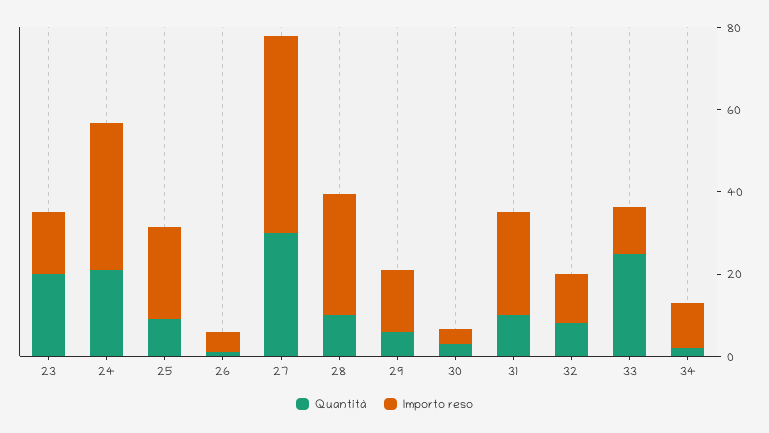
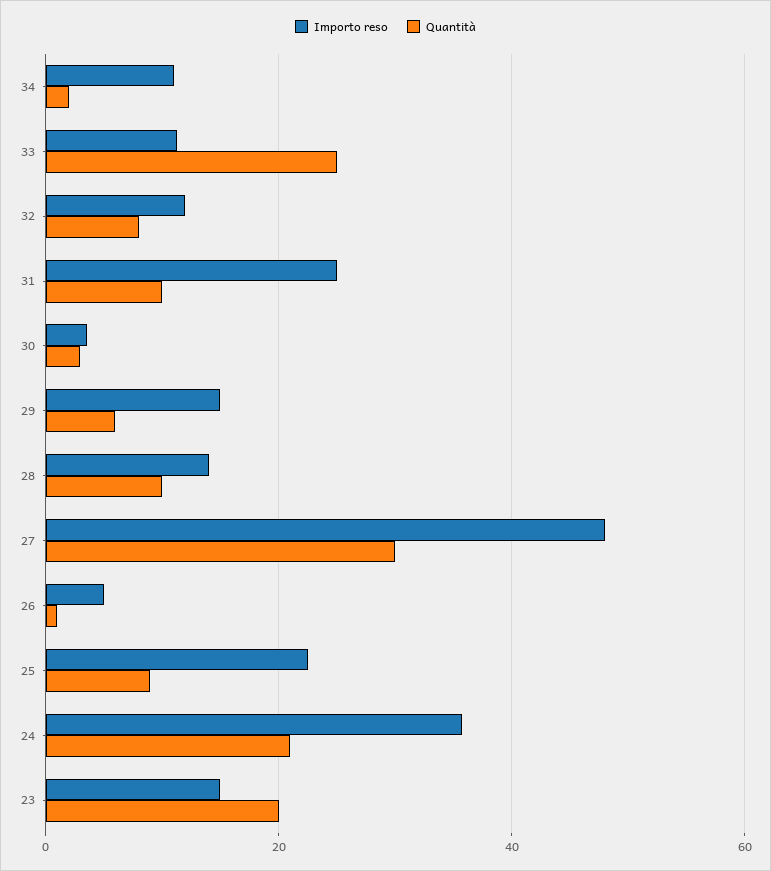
  {
    "Quantità": {
      "23": 20,
      "24": 22,
      "25": 10,
      "26": 2,
      "27": 30,
      "28": 10,
      "29": 6,
      "30": 4,
      "31": 10,
      "32": 8,
      "33": 26,
      "34": 2
    },
    "Importo reso": {
      "23": 16,
      "24": 36,
      "25": 22,
      "26": 6,
      "27": 48,
-     "28": 30,
+     "28": 14,
      "29": 16,
      "30": 4,
      "31": 26,
      "32": 12,
      "33": 12,
      "34": 12
    }
  }

